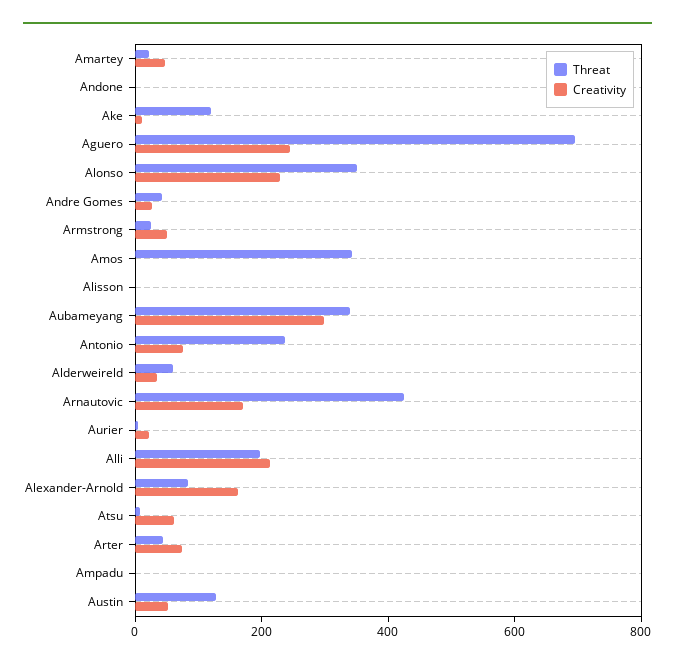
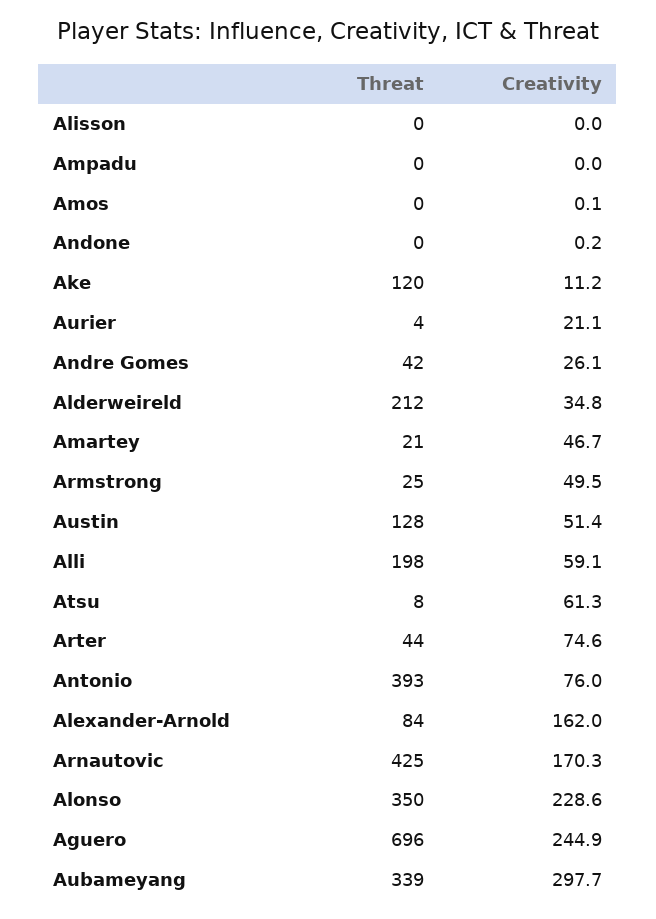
  {
    "Threat": {
      "Amartey": 21,
      "Andone": 0,
      "Ake": 120,
      "Aguero": 696,
      "Alonso": 350,
      "Andre Gomes": 42,
      "Armstrong": 25,
-     "Amos": 350,
+     "Amos": 0,
      "Alisson": 0,
      "Aubameyang": 339,
-     "Antonio": 250,
+     "Antonio": 393,
-     "Alderweireld": 50,
+     "Alderweireld": 212,
      "Arnautovic": 425,
      "Aurier": 4,
      "Alli": 198,
      "Alexander-Arnold": 84,
      "Atsu": 8,
      "Arter": 44,
      "Ampadu": 0,
      "Austin": 128
    },
    "Creativity": {
      "Amartey": 46.7,
      "Andone": 0.2,
      "Ake": 11.2,
      "Aguero": 244.9,
      "Alonso": 228.6,
      "Andre Gomes": 26.1,
      "Armstrong": 49.5,
      "Amos": 0.1,
      "Alisson": 0,
      "Aubameyang": 297.7,
      "Antonio": 76,
      "Alderweireld": 34.8,
      "Arnautovic": 170.3,
      "Aurier": 21.1,
-     "Alli": 200,
+     "Alli": 59.1,
      "Alexander-Arnold": 162,
      "Atsu": 61.3,
      "Arter": 74.6,
      "Ampadu": 0,
      "Austin": 51.4
    }
  }

